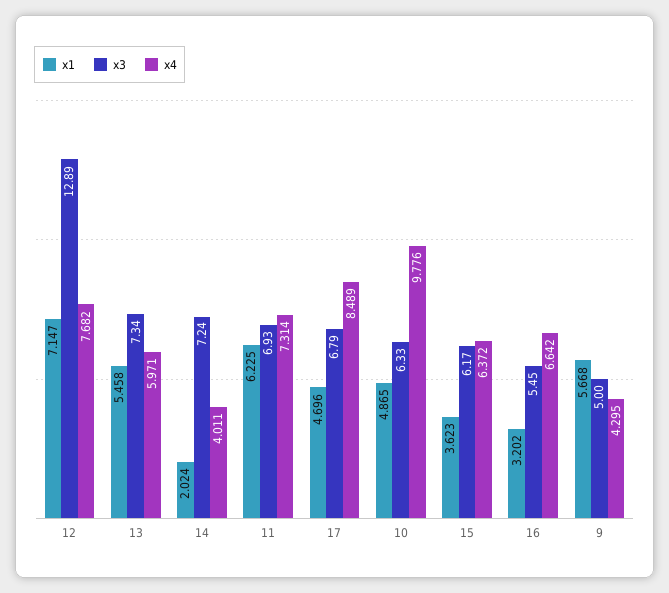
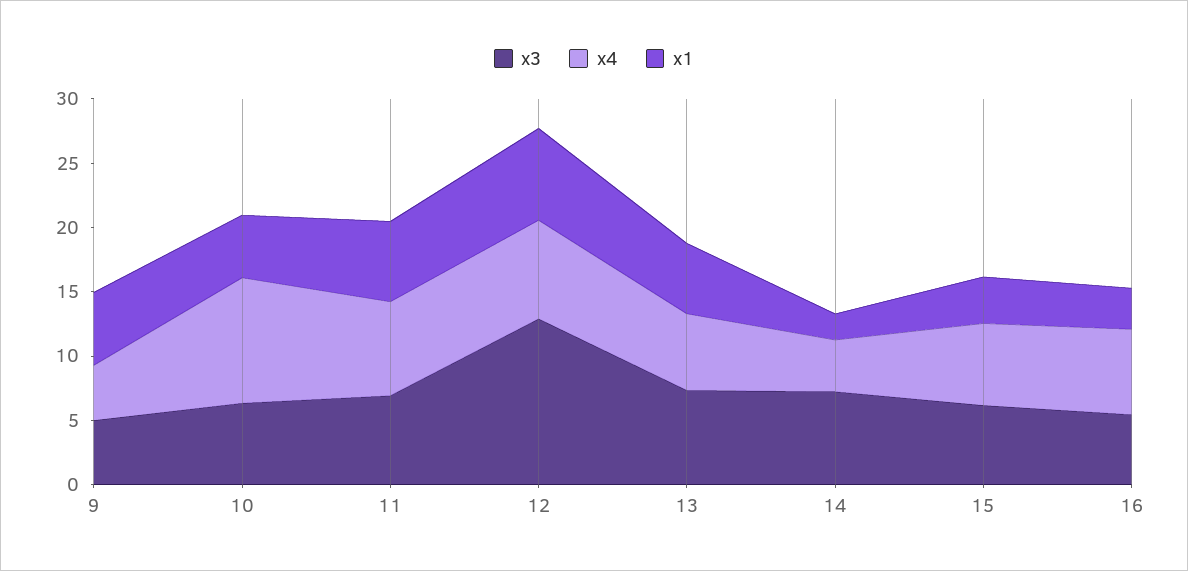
  {
    "x1": {
      "12": 7.147,
      "13": 5.458,
      "14": 2.024,
      "11": 6.225,
-     "17": 4.696,
      "10": 4.865,
      "15": 3.623,
      "16": 3.202,
      "9": 5.668
    },
    "x3": {
      "12": 12.89,
      "13": 7.34,
      "14": 7.24,
      "11": 6.93,
-     "17": 6.79,
      "10": 6.33,
      "15": 6.17,
      "16": 5.45,
      "9": 5
    },
    "x4": {
      "12": 7.682,
      "13": 5.971,
      "14": 4.011,
      "11": 7.314,
-     "17": 8.489,
      "10": 9.776,
      "15": 6.372,
      "16": 6.642,
      "9": 4.295
    }
  }

